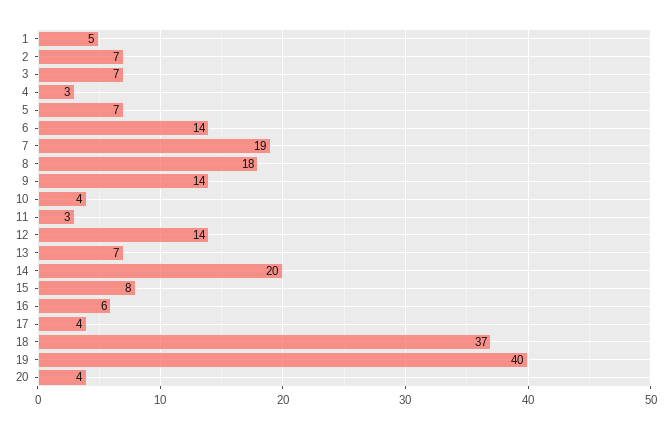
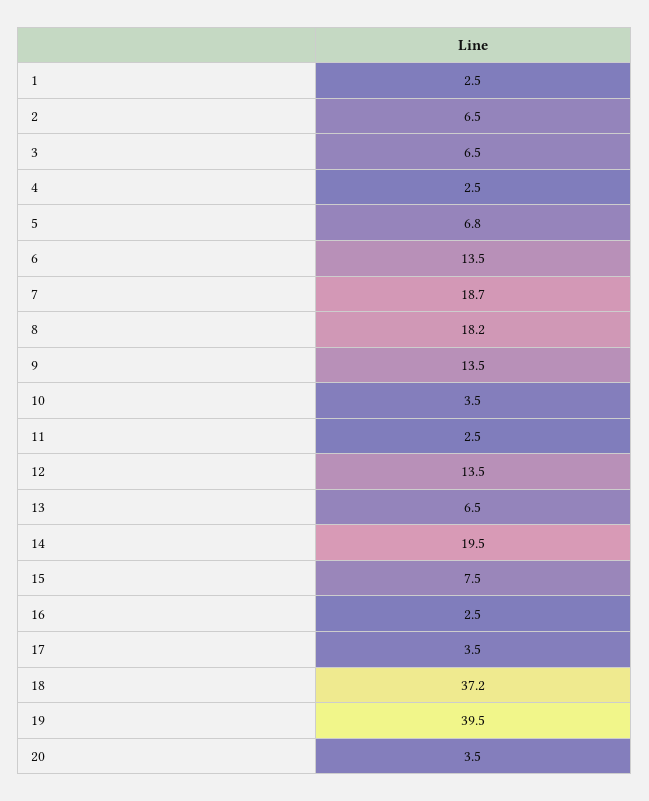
  {
-   "1": 5,
+   "1": 2.5,
    "2": 6.5,
    "3": 6.5,
    "4": 2.5,
    "5": 6.8,
    "6": 13.5,
    "7": 18.7,
    "8": 18.2,
    "9": 13.5,
    "10": 3.5,
    "11": 2.5,
    "12": 13.5,
    "13": 6.5,
    "14": 19.5,
    "15": 7.5,
-   "16": 6,
+   "16": 2.5,
    "17": 3.5,
    "18": 37.2,
    "19": 39.5,
    "20": 3.5
  }

